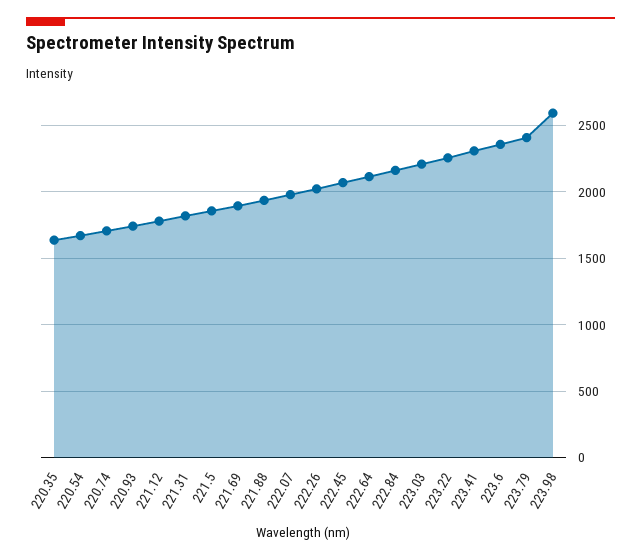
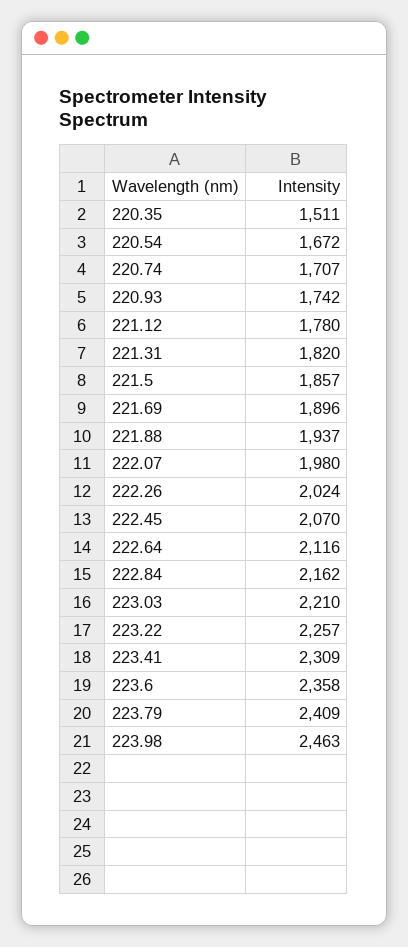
  {
-   "220.35": 1650,
+   "220.35": 1511,
    "220.54": 1672,
    "220.74": 1707,
    "220.93": 1742,
    "221.12": 1780,
    "221.31": 1820,
    "221.5": 1857,
    "221.69": 1896,
    "221.88": 1937,
    "222.07": 1980,
    "222.26": 2024,
    "222.45": 2070,
    "222.64": 2116,
    "222.84": 2162,
    "223.03": 2210,
    "223.22": 2257,
    "223.41": 2309,
    "223.6": 2358,
    "223.79": 2409,
-   "223.98": 2600
+   "223.98": 2463
  }

